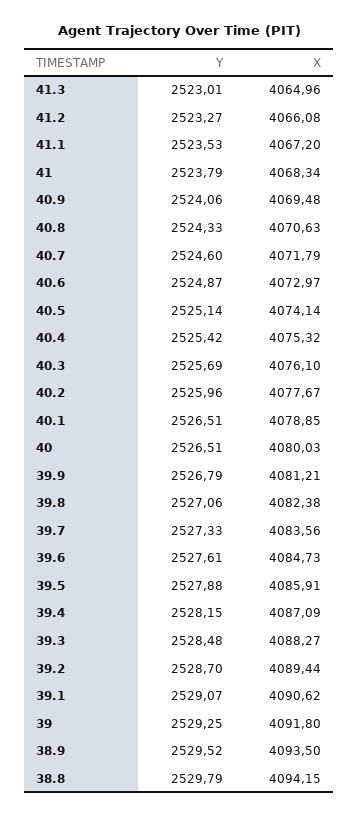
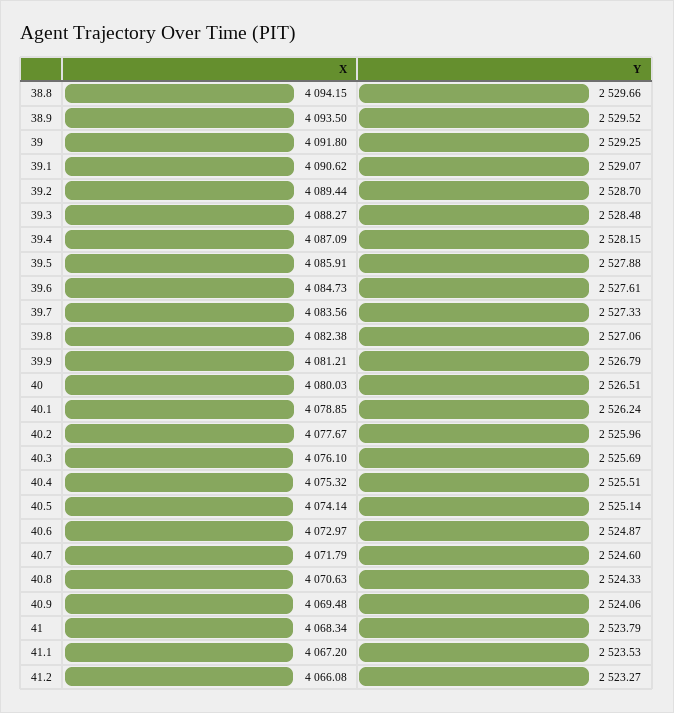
  {
    "Y": {
-     "41.3": 2523.01,
      "41.2": 2523.27,
      "41.1": 2523.53,
      "41": 2523.79,
      "40.9": 2524.06,
      "40.8": 2524.33,
      "40.7": 2524.6,
      "40.6": 2524.87,
      "40.5": 2525.14,
-     "40.4": 2525.42,
+     "40.4": 2525.51,
      "40.3": 2525.69,
      "40.2": 2525.96,
-     "40.1": 2526.51,
+     "40.1": 2526.24,
      "40": 2526.51,
      "39.9": 2526.79,
      "39.8": 2527.06,
      "39.7": 2527.33,
      "39.6": 2527.61,
      "39.5": 2527.88,
      "39.4": 2528.15,
      "39.3": 2528.48,
      "39.2": 2528.7,
      "39.1": 2529.07,
      "39": 2529.25,
      "38.9": 2529.52,
-     "38.8": 2529.79
+     "38.8": 2529.66
    },
    "X": {
-     "41.3": 4064.96,
      "41.2": 4066.08,
      "41.1": 4067.2,
      "41": 4068.34,
      "40.9": 4069.48,
      "40.8": 4070.63,
      "40.7": 4071.79,
      "40.6": 4072.97,
      "40.5": 4074.14,
      "40.4": 4075.32,
      "40.3": 4076.1,
      "40.2": 4077.67,
      "40.1": 4078.85,
      "40": 4080.03,
      "39.9": 4081.21,
      "39.8": 4082.38,
      "39.7": 4083.56,
      "39.6": 4084.73,
      "39.5": 4085.91,
      "39.4": 4087.09,
      "39.3": 4088.27,
      "39.2": 4089.44,
      "39.1": 4090.62,
      "39": 4091.8,
      "38.9": 4093.5,
      "38.8": 4094.15
    }
  }

